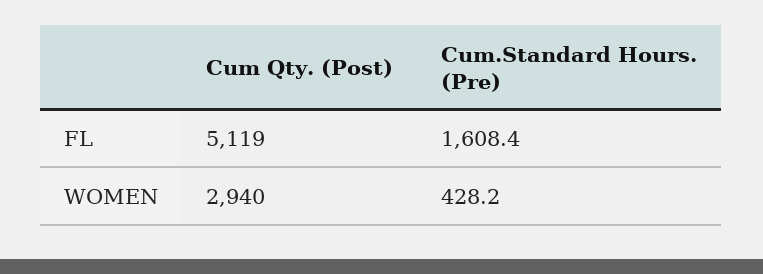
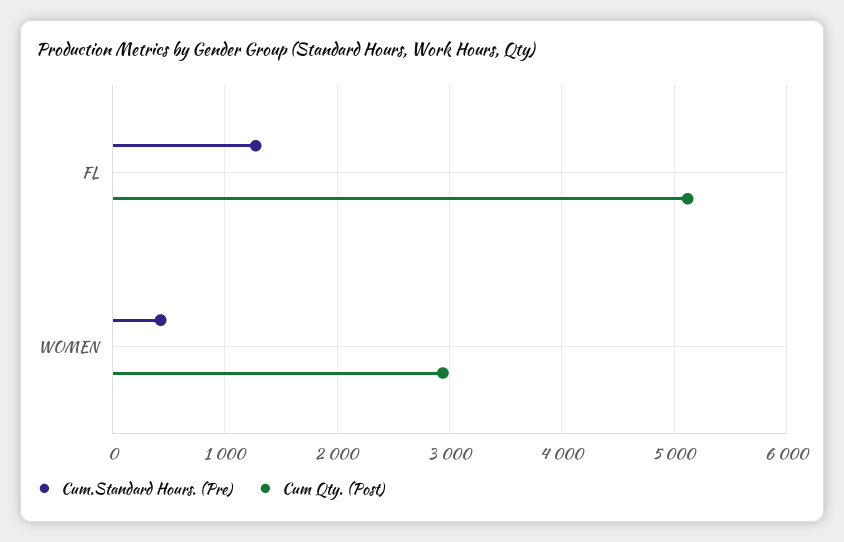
  {
    "Cum Qty. (Post)": {
      "FL": 5119,
      "WOMEN": 2940
    },
    "Cum.Standard Hours. (Pre)": {
-     "FL": 1608.4,
+     "FL": 1300,
      "WOMEN": 428.2
    }
  }

